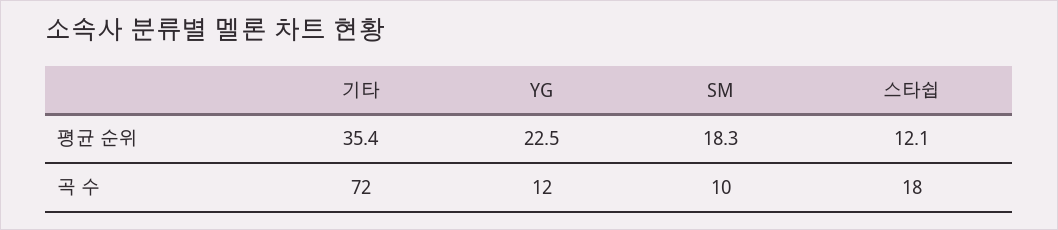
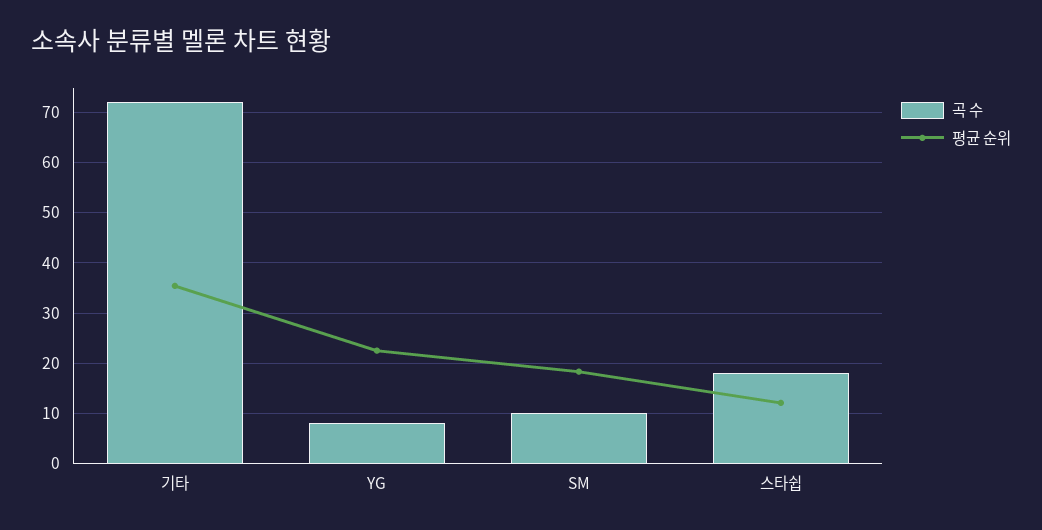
  {
    "평균 순위": {
      "기타": 35.4,
      "YG": 22.5,
      "SM": 18.3,
      "스타쉽": 12.1
    },
    "곡 수": {
      "기타": 72,
-     "YG": 12,
+     "YG": 8,
      "SM": 10,
      "스타쉽": 18
    }
  }

